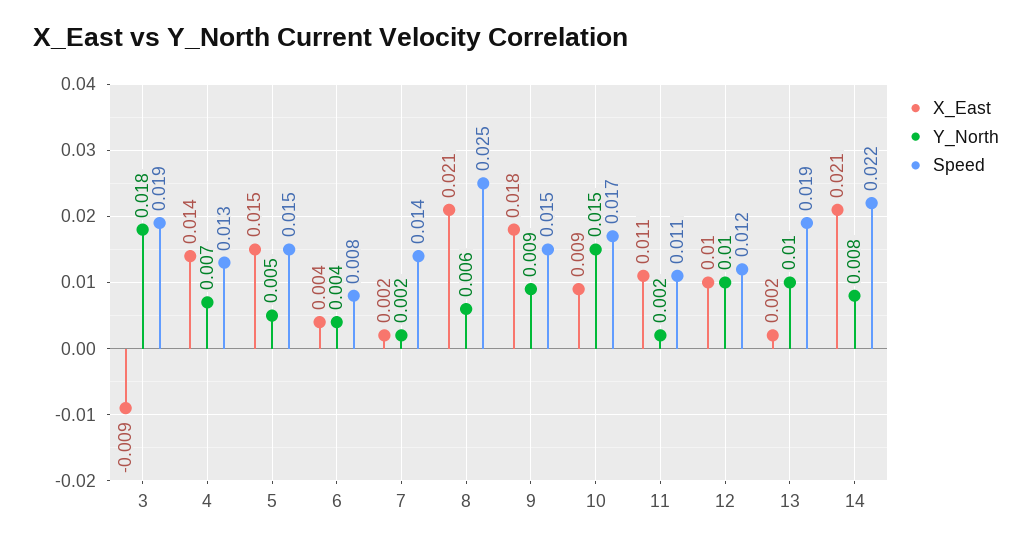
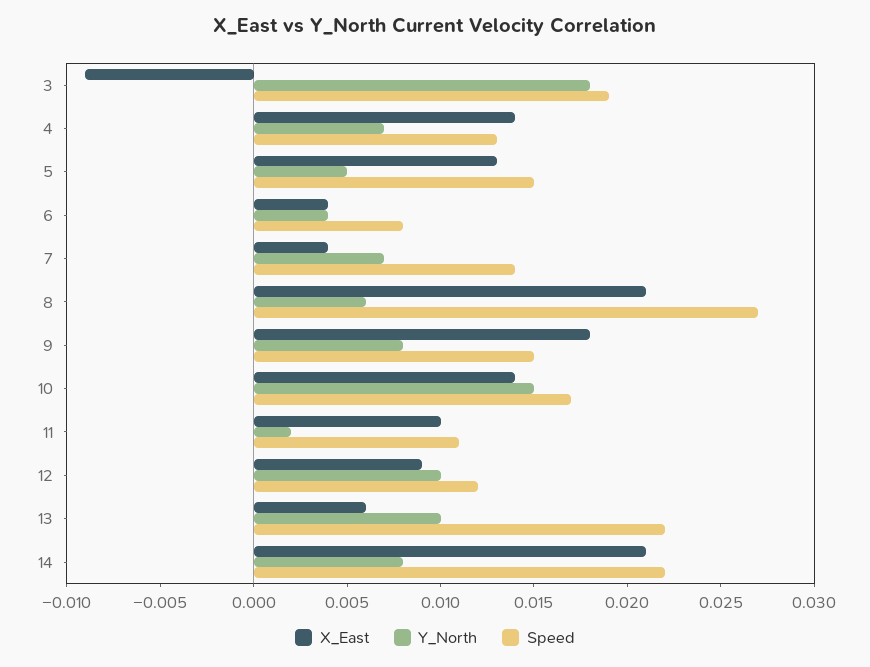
  {
    "X_East": {
      "3": -0.009,
      "4": 0.014,
-     "5": 0.015,
+     "5": 0.013,
      "6": 0.004,
-     "7": 0.002,
+     "7": 0.004,
      "8": 0.021,
      "9": 0.018,
-     "10": 0.009,
+     "10": 0.014,
-     "11": 0.011,
+     "11": 0.01,
-     "12": 0.01,
+     "12": 0.009,
-     "13": 0.002,
+     "13": 0.006,
      "14": 0.021
    },
    "Y_North": {
      "3": 0.018,
      "4": 0.007,
      "5": 0.005,
      "6": 0.004,
-     "7": 0.002,
+     "7": 0.007,
      "8": 0.006,
-     "9": 0.009,
+     "9": 0.008,
      "10": 0.015,
      "11": 0.002,
      "12": 0.01,
      "13": 0.01,
      "14": 0.008
    },
    "Speed": {
      "3": 0.019,
      "4": 0.013,
      "5": 0.015,
      "6": 0.008,
      "7": 0.014,
-     "8": 0.025,
+     "8": 0.027,
      "9": 0.015,
      "10": 0.017,
      "11": 0.011,
      "12": 0.012,
-     "13": 0.019,
+     "13": 0.022,
      "14": 0.022
    }
  }

